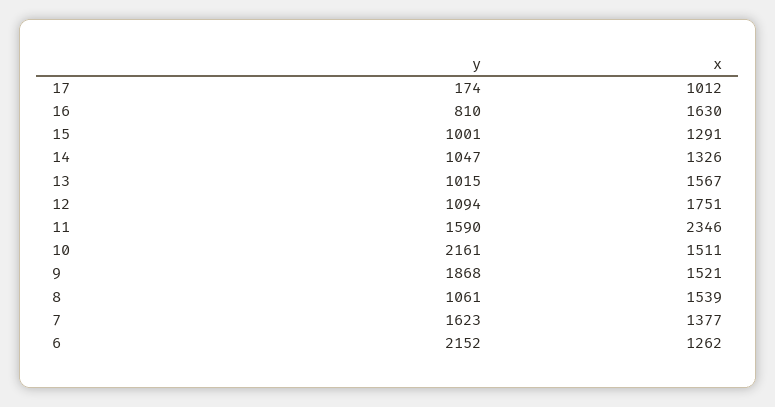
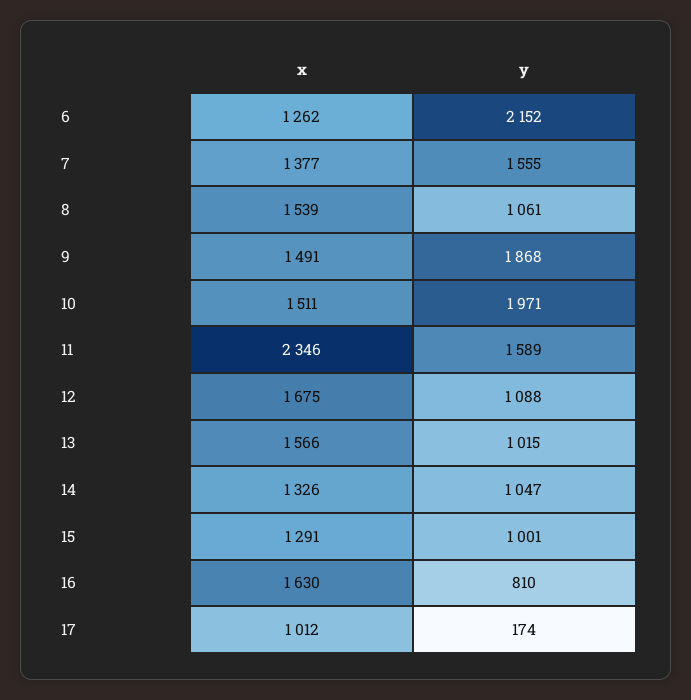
  {
    "y": {
      "17": 174,
      "16": 810,
      "15": 1001,
      "14": 1047,
      "13": 1015,
-     "12": 1094,
+     "12": 1088,
-     "11": 1590,
+     "11": 1589,
-     "10": 2161,
+     "10": 1971,
      "9": 1868,
      "8": 1061,
-     "7": 1623,
+     "7": 1555,
      "6": 2152
    },
    "x": {
      "17": 1012,
      "16": 1630,
      "15": 1291,
      "14": 1326,
-     "13": 1567,
+     "13": 1566,
-     "12": 1751,
+     "12": 1675,
      "11": 2346,
      "10": 1511,
-     "9": 1521,
+     "9": 1491,
      "8": 1539,
      "7": 1377,
      "6": 1262
    }
  }

